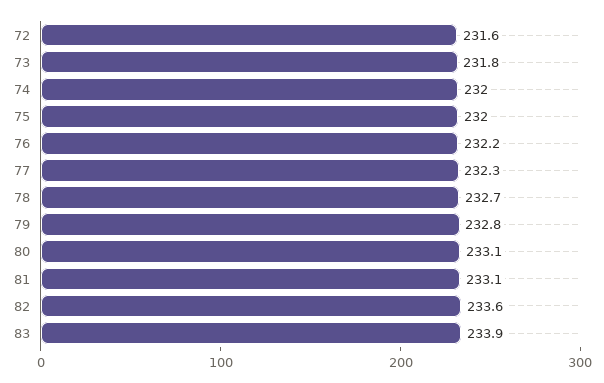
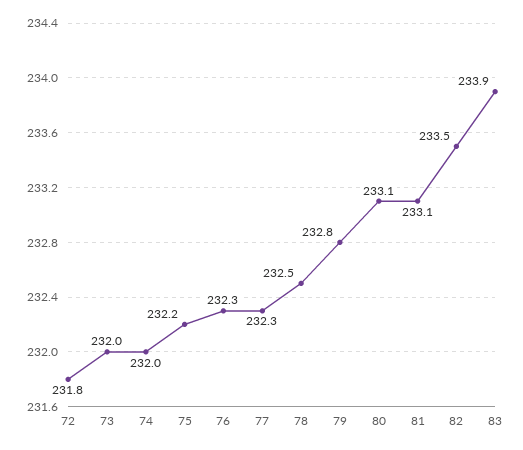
  {
-   "72": 231.6,
+   "72": 231.8,
-   "73": 231.8,
+   "73": 232,
    "74": 232,
-   "75": 232,
+   "75": 232.2,
-   "76": 232.2,
+   "76": 232.3,
    "77": 232.3,
-   "78": 232.7,
+   "78": 232.5,
    "79": 232.8,
    "80": 233.1,
    "81": 233.1,
-   "82": 233.6,
+   "82": 233.5,
    "83": 233.9
  }

